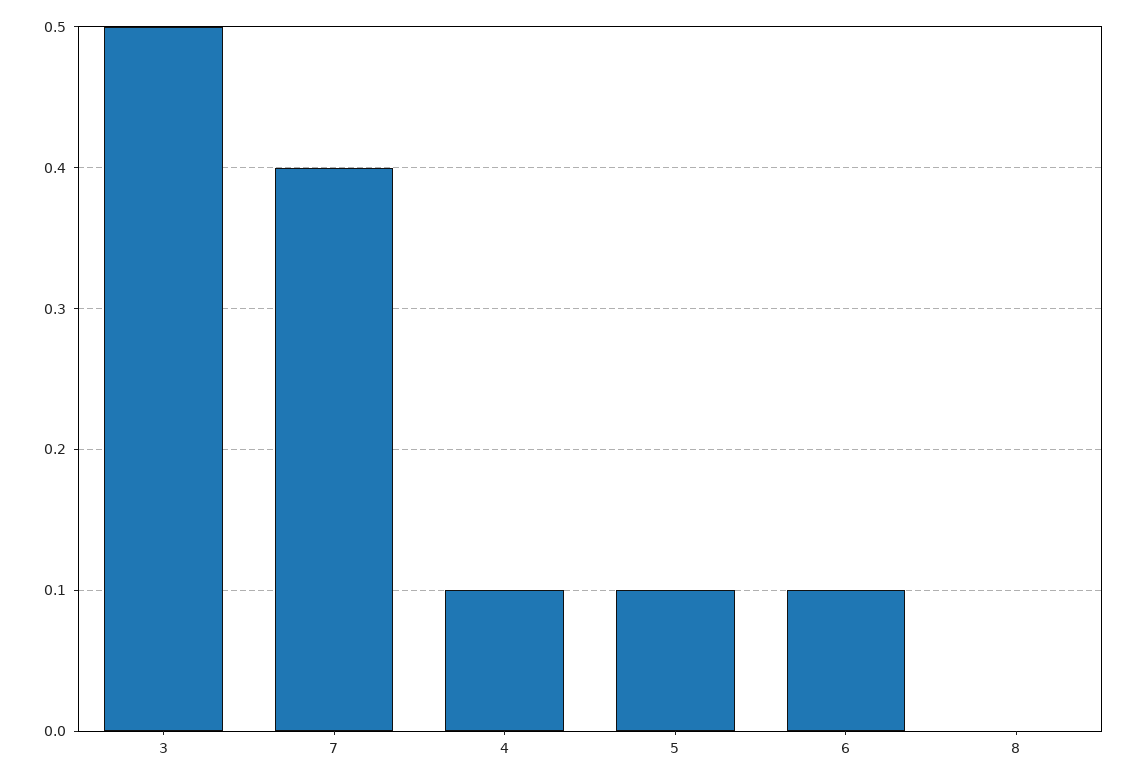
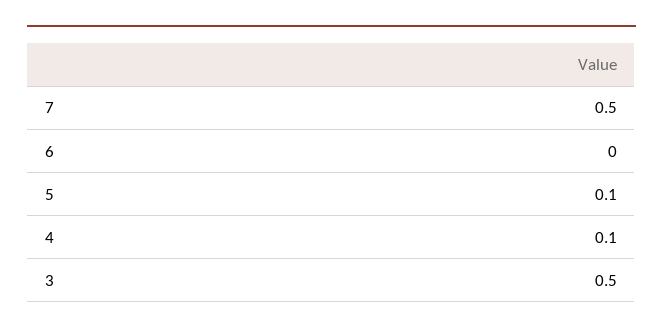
  {
    "3": 0.5,
-   "7": 0.4,
+   "7": 0.5,
    "4": 0.1,
    "5": 0.1,
-   "6": 0.1,
+   "6": 0
-   "8": 0
  }

